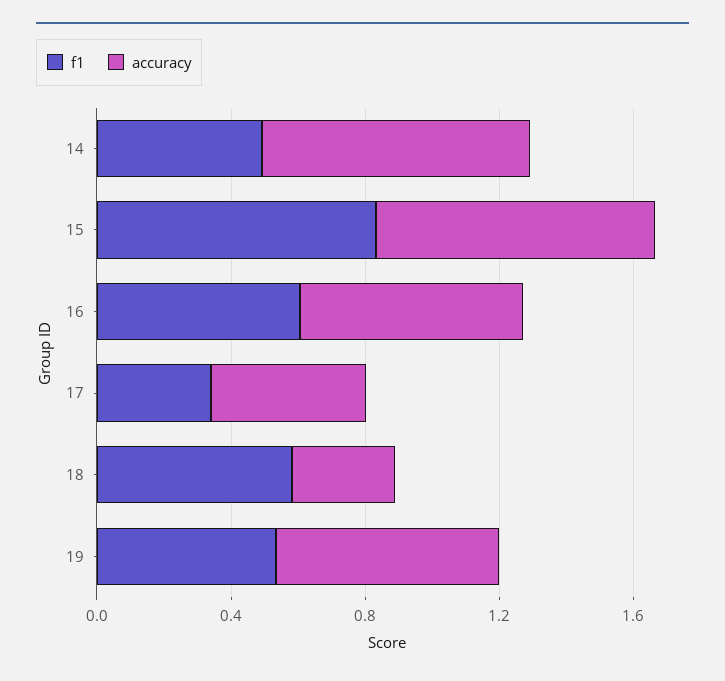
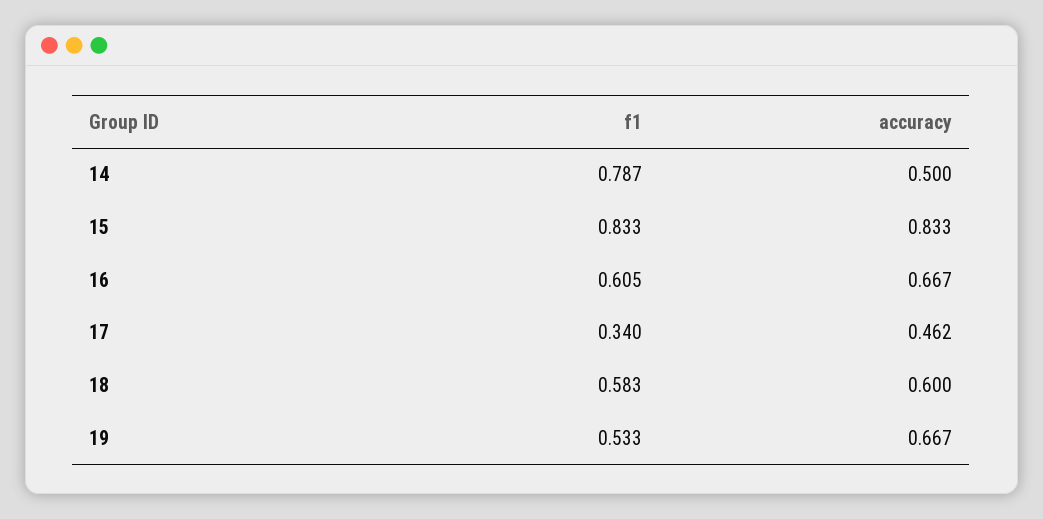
  {
    "f1": {
-     "14": 0.5,
+     "14": 0.787,
      "15": 0.833,
      "16": 0.605,
      "17": 0.34,
      "18": 0.583,
      "19": 0.533
    },
    "accuracy": {
-     "14": 0.8,
+     "14": 0.5,
      "15": 0.833,
      "16": 0.667,
      "17": 0.462,
-     "18": 0.3,
+     "18": 0.6,
      "19": 0.667
    }
  }

